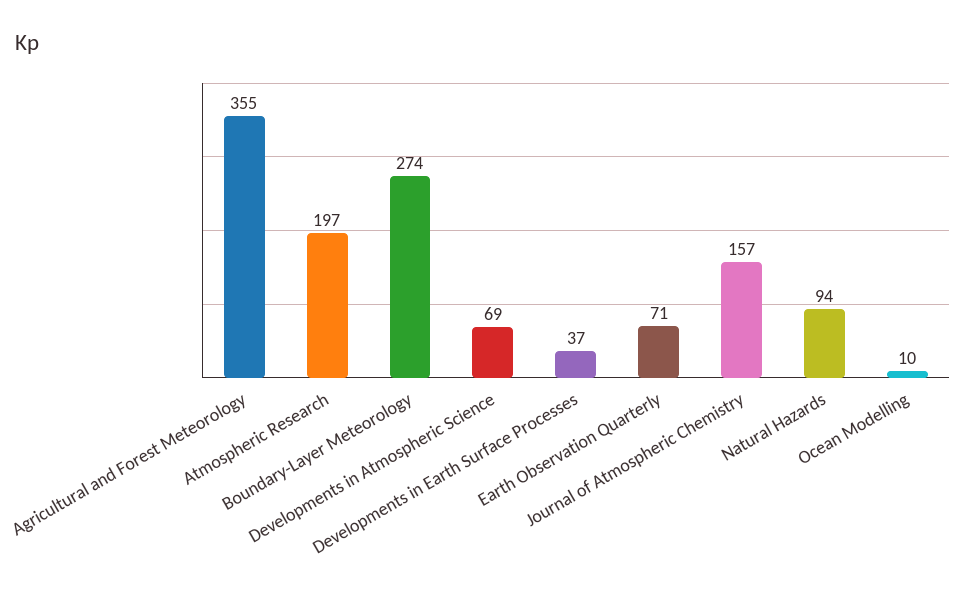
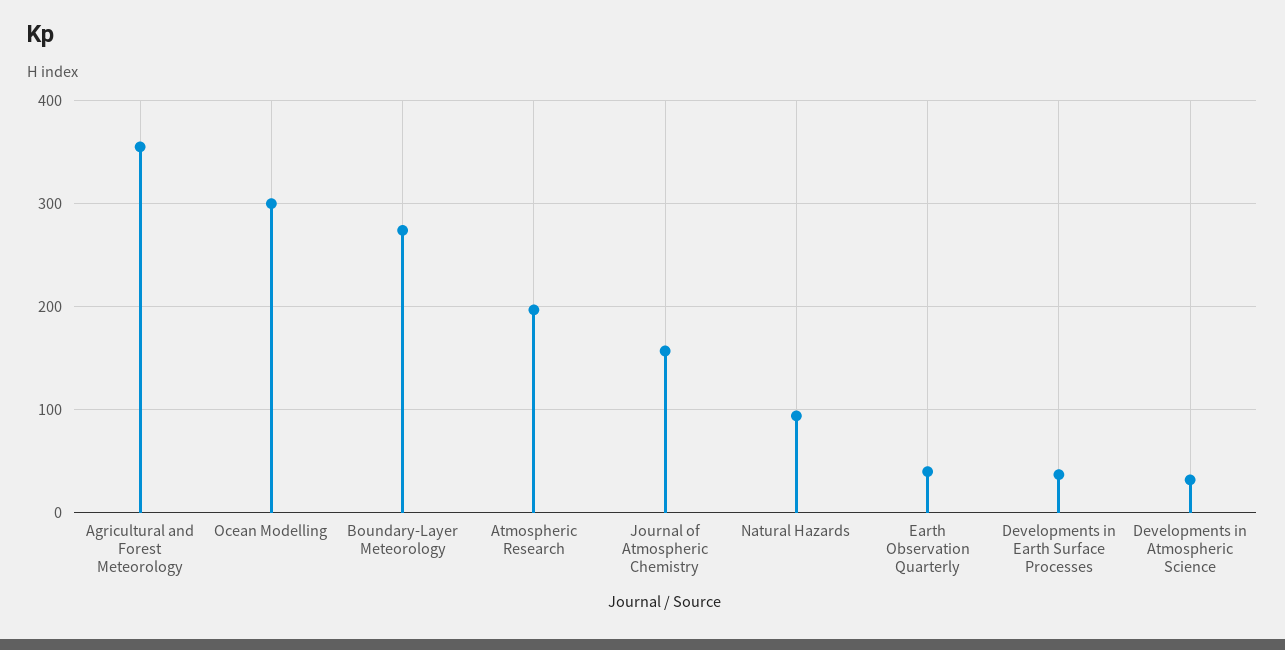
  {
    "Agricultural and Forest Meteorology": 355,
    "Atmospheric Research": 197,
    "Boundary-Layer Meteorology": 274,
-   "Developments in Atmospheric Science": 69,
+   "Developments in Atmospheric Science": 30,
    "Developments in Earth Surface Processes": 37,
-   "Earth Observation Quarterly": 71,
+   "Earth Observation Quarterly": 40,
    "Journal of Atmospheric Chemistry": 157,
    "Natural Hazards": 94,
-   "Ocean Modelling": 10
+   "Ocean Modelling": 300
  }

